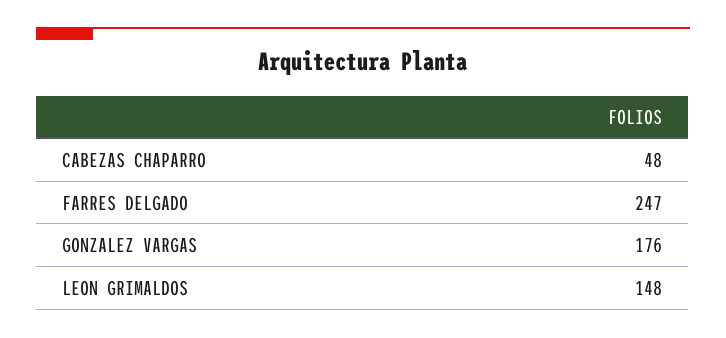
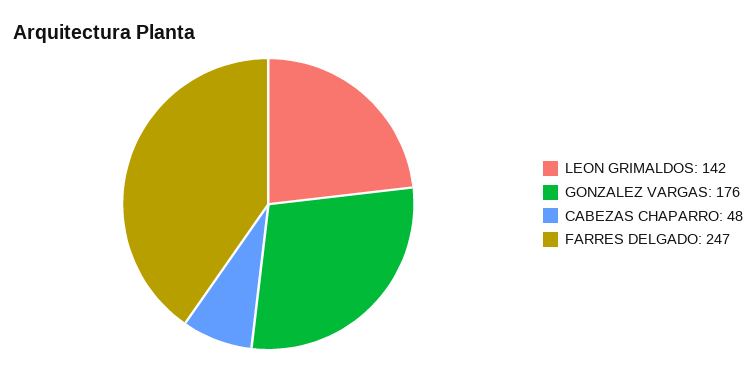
  {
    "CABEZAS CHAPARRO": 48,
    "FARRES DELGADO": 247,
    "GONZALEZ VARGAS": 176,
-   "LEON GRIMALDOS": 148
+   "LEON GRIMALDOS": 142
  }

